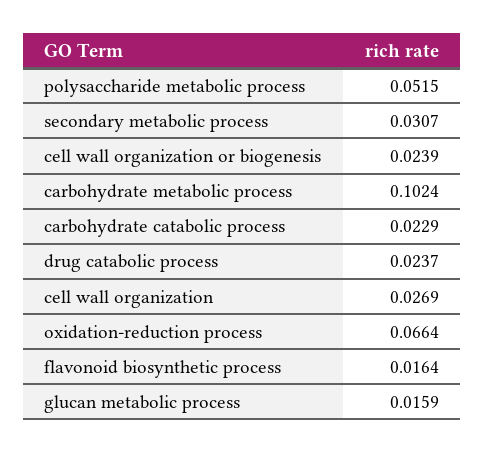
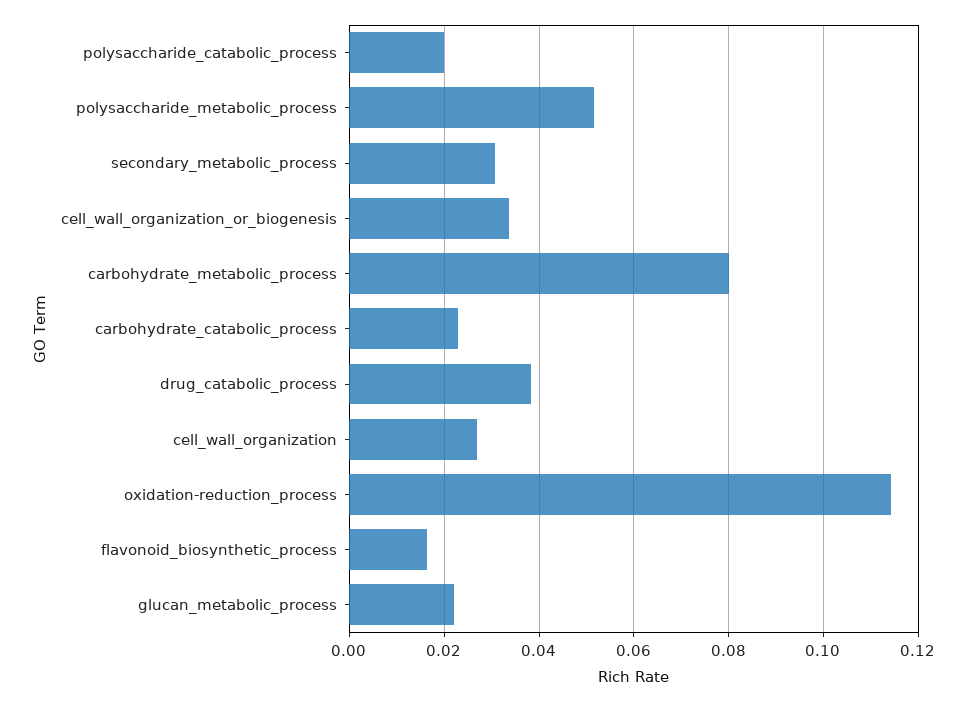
  {
    "polysaccharide metabolic process": 0.0515,
    "secondary metabolic process": 0.0307,
-   "cell wall organization or biogenesis": 0.0239,
+   "cell wall organization or biogenesis": 0.034,
-   "carbohydrate metabolic process": 0.1024,
+   "carbohydrate metabolic process": 0.08,
    "carbohydrate catabolic process": 0.0229,
-   "drug catabolic process": 0.0237,
+   "drug catabolic process": 0.038,
    "cell wall organization": 0.0269,
-   "oxidation-reduction process": 0.0664,
+   "oxidation-reduction process": 0.114,
    "flavonoid biosynthetic process": 0.0164,
-   "glucan metabolic process": 0.0159
+   "glucan metabolic process": 0.022,
+   "polysaccharide_catabolic_process": 0.02
  }

